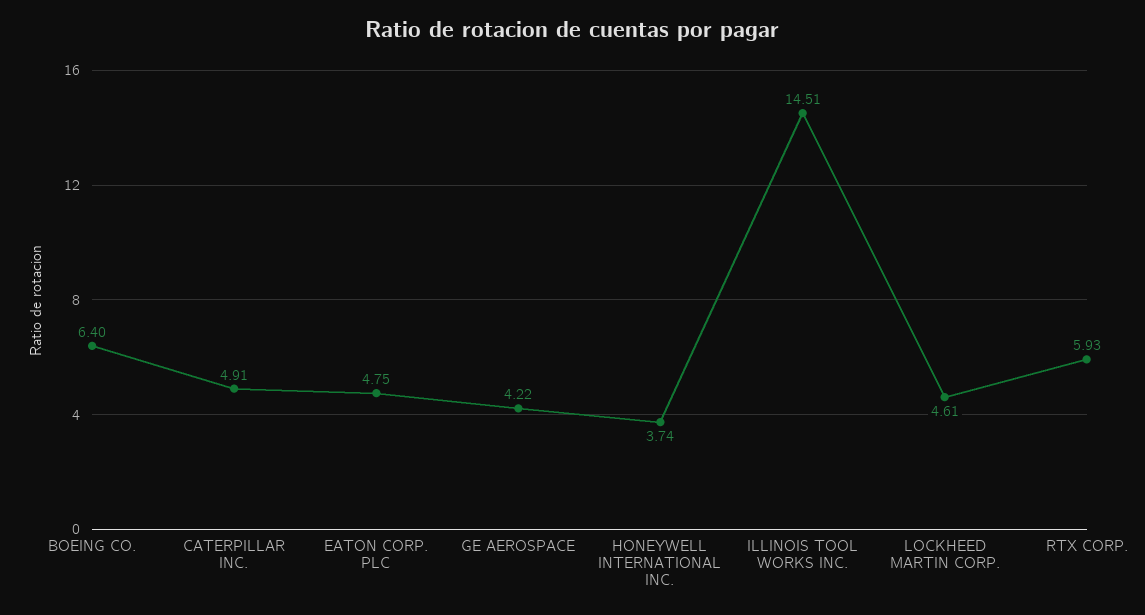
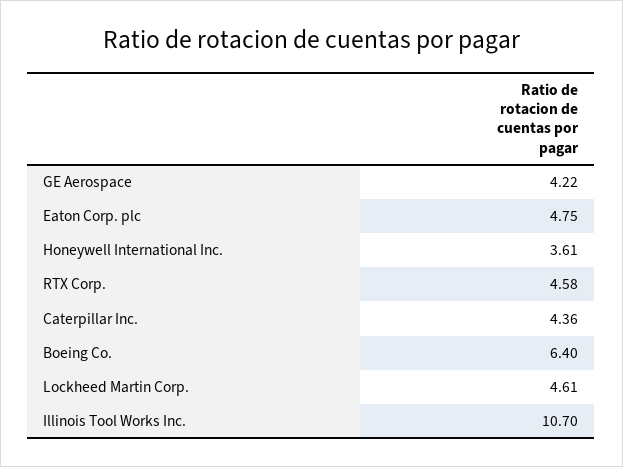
  {
    "BOEING CO.": 6.4,
-   "CATERPILLAR INC.": 4.91,
+   "CATERPILLAR INC.": 4.36,
    "EATON CORP. PLC": 4.75,
    "GE AEROSPACE": 4.22,
-   "HONEYWELL INTERNATIONAL INC.": 3.74,
+   "HONEYWELL INTERNATIONAL INC.": 3.61,
-   "ILLINOIS TOOL WORKS INC.": 14.51,
+   "ILLINOIS TOOL WORKS INC.": 10.7,
    "LOCKHEED MARTIN CORP.": 4.61,
-   "RTX CORP.": 5.93
+   "RTX CORP.": 4.58
  }

